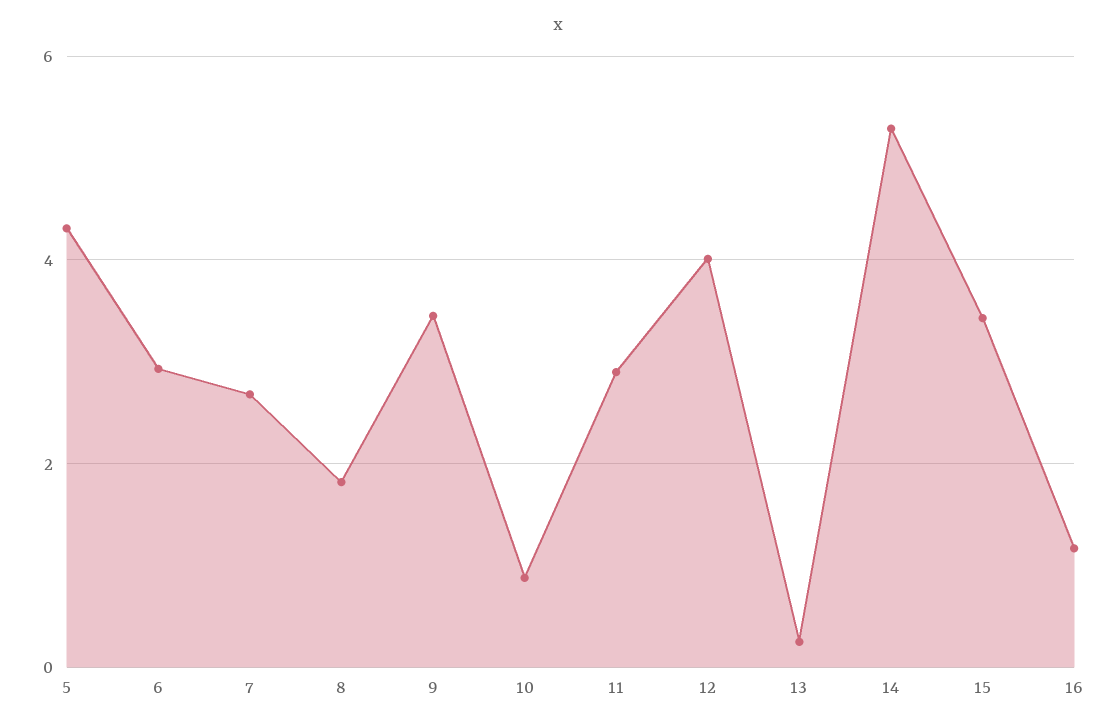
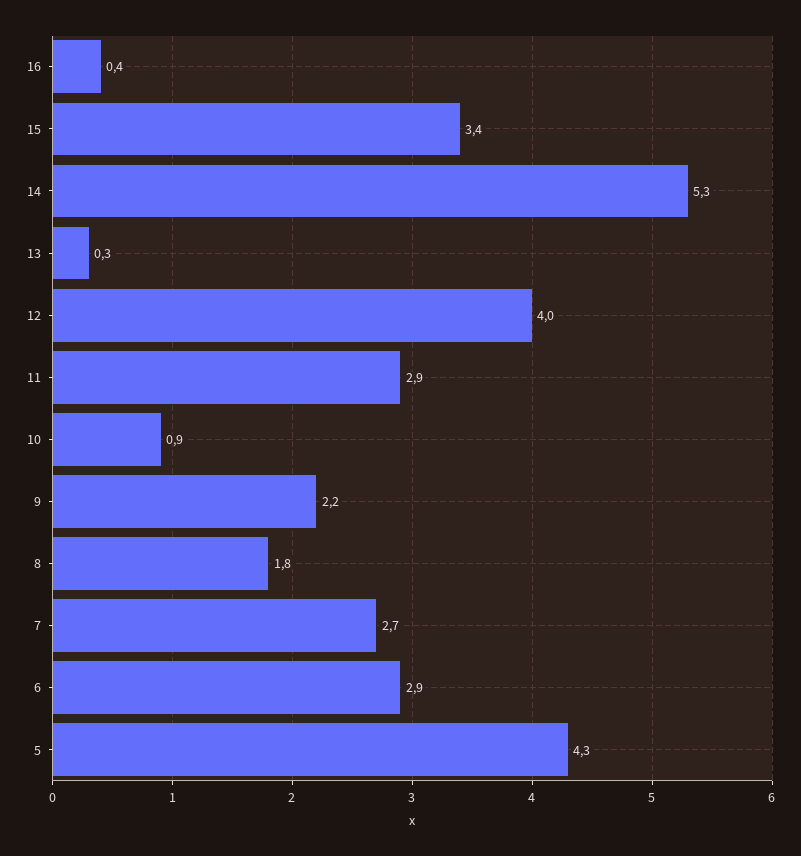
  {
    "5": 4.3,
    "6": 2.9,
    "7": 2.7,
    "8": 1.8,
-   "9": 3.4,
+   "9": 2.2,
    "10": 0.9,
    "11": 2.9,
    "12": 4,
    "13": 0.3,
    "14": 5.3,
    "15": 3.4,
-   "16": 1.2
+   "16": 0.4
  }

